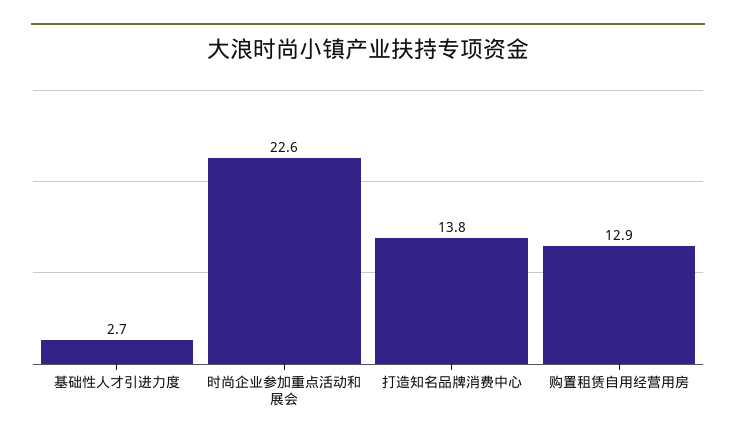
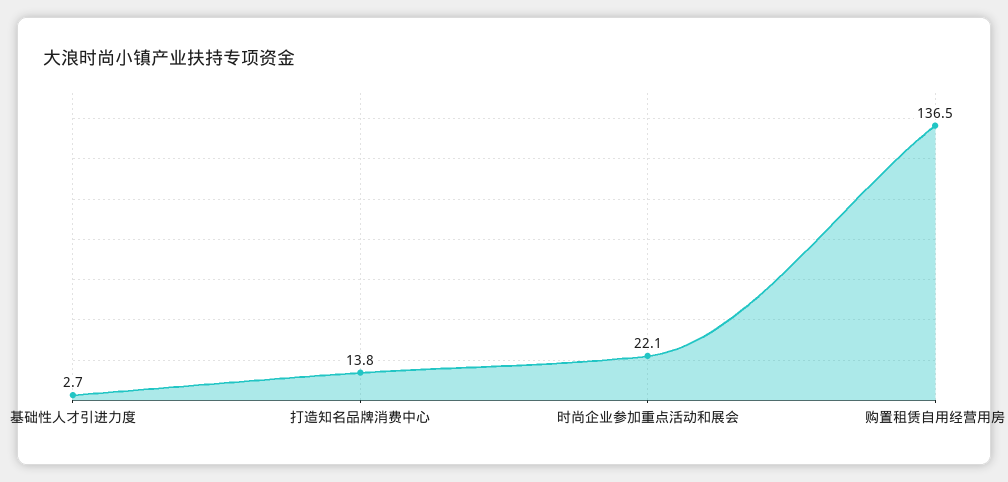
  {
    "基础性人才引进力度": 2.7,
-   "时尚企业参加重点活动和展会": 22.6,
+   "时尚企业参加重点活动和展会": 22.1,
    "打造知名品牌消费中心": 13.8,
-   "购置租赁自用经营用房": 12.9
+   "购置租赁自用经营用房": 136.5
  }

